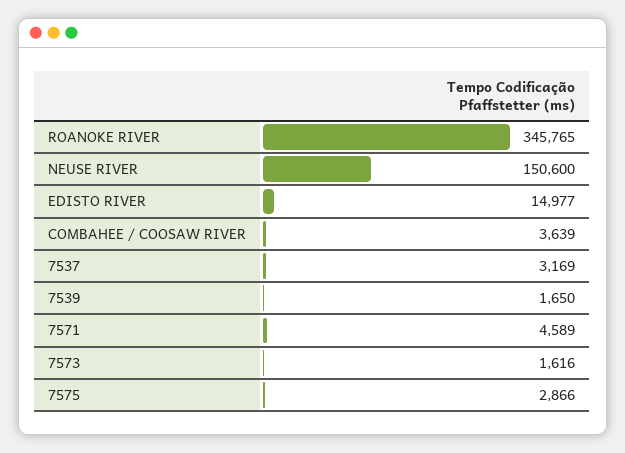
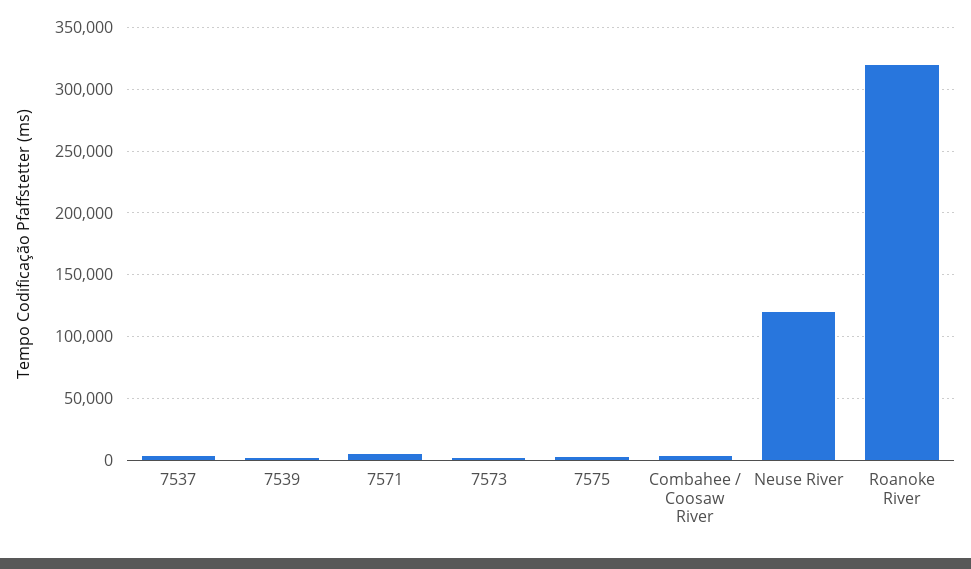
  {
-   "ROANOKE RIVER": 345765,
+   "ROANOKE RIVER": 320000,
-   "NEUSE RIVER": 150600,
+   "NEUSE RIVER": 120000,
-   "EDISTO RIVER": 14977,
    "COMBAHEE / COOSAW RIVER": 3639,
    "7537": 3169,
    "7539": 1650,
    "7571": 4589,
    "7573": 1616,
    "7575": 2866
  }

